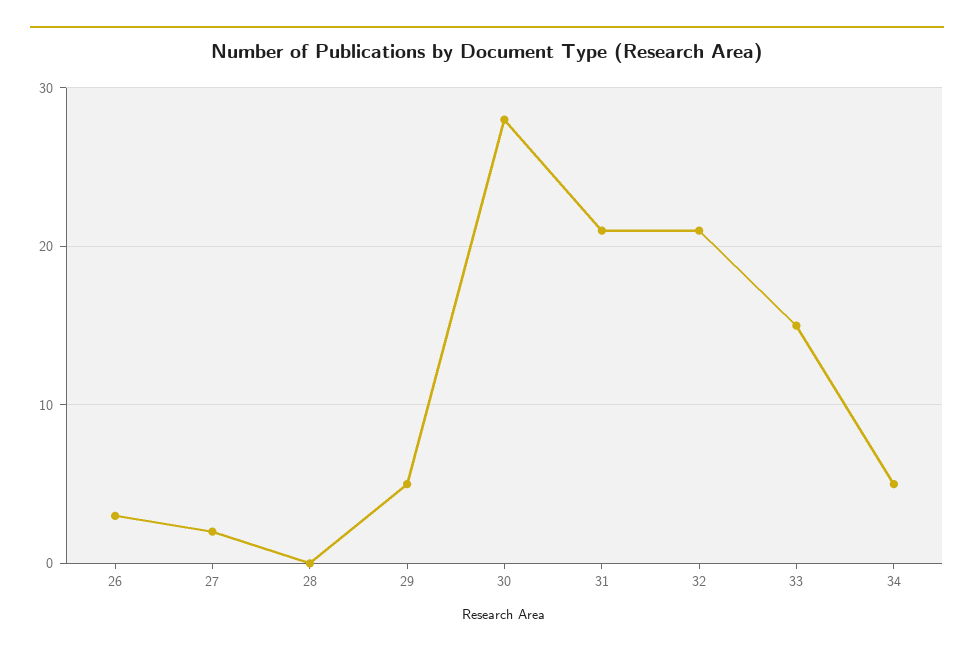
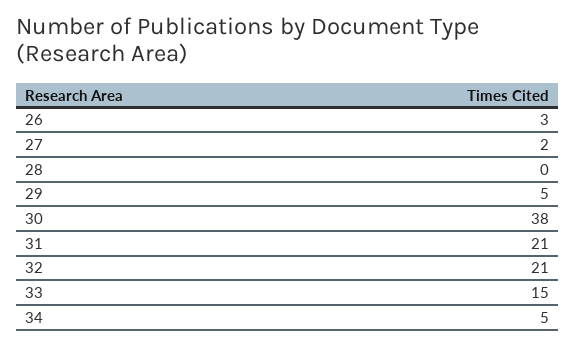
  {
    "26": 3,
    "27": 2,
    "28": 0,
    "29": 5,
-   "30": 28,
+   "30": 38,
    "31": 21,
    "32": 21,
    "33": 15,
    "34": 5
  }

